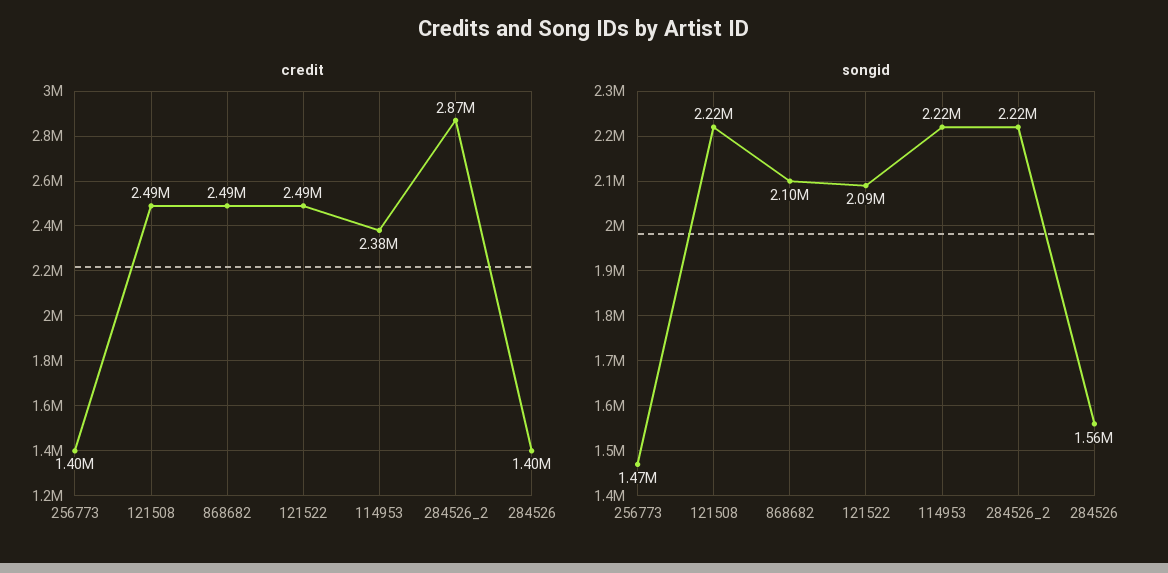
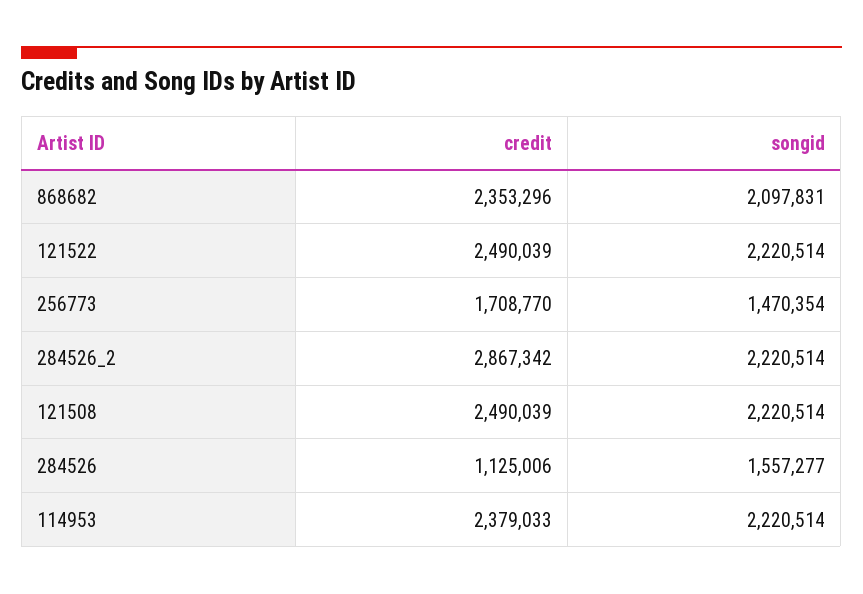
  {
    "credit": {
-     "256773": 1400000,
+     "256773": 1708770,
      "121508": 2490039,
-     "868682": 2490000,
+     "868682": 2353296,
      "121522": 2490039,
      "114953": 2379033,
      "284526_2": 2867342,
-     "284526": 1400000
+     "284526": 1125006
    },
    "songid": {
      "256773": 1470354,
      "121508": 2220514,
      "868682": 2097831,
-     "121522": 2090000,
+     "121522": 2220514,
      "114953": 2220514,
      "284526_2": 2220514,
      "284526": 1557277
    }
  }

